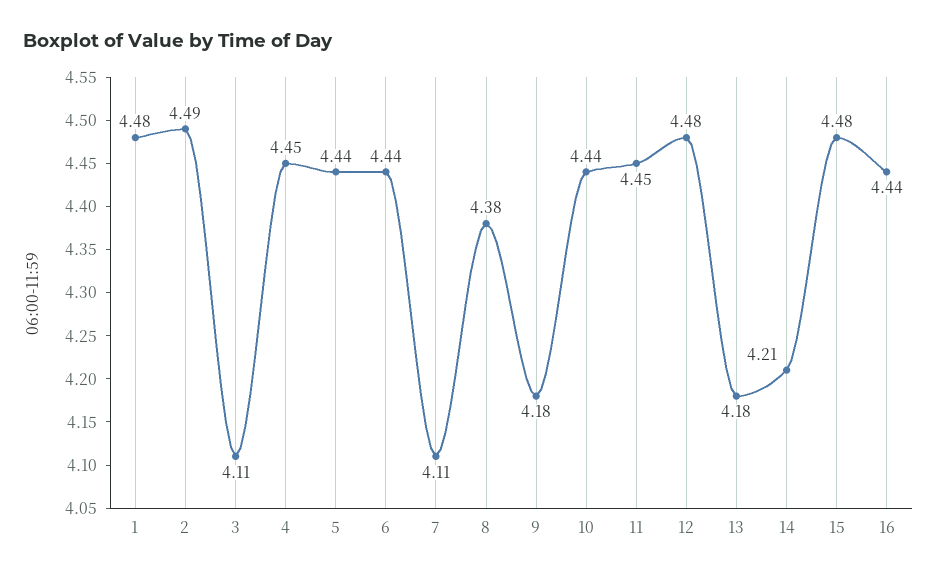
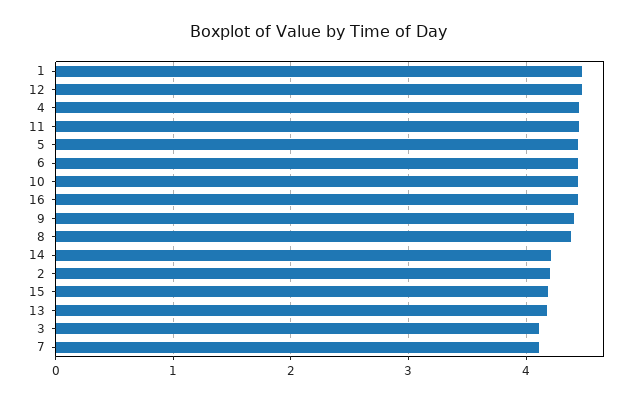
  {
    "1": 4.48,
-   "2": 4.49,
+   "2": 4.2,
    "3": 4.11,
    "4": 4.45,
    "5": 4.44,
    "6": 4.44,
    "7": 4.11,
    "8": 4.38,
-   "9": 4.18,
+   "9": 4.4,
    "10": 4.44,
    "11": 4.45,
    "12": 4.48,
    "13": 4.18,
    "14": 4.21,
-   "15": 4.48,
+   "15": 4.2,
    "16": 4.44
  }

